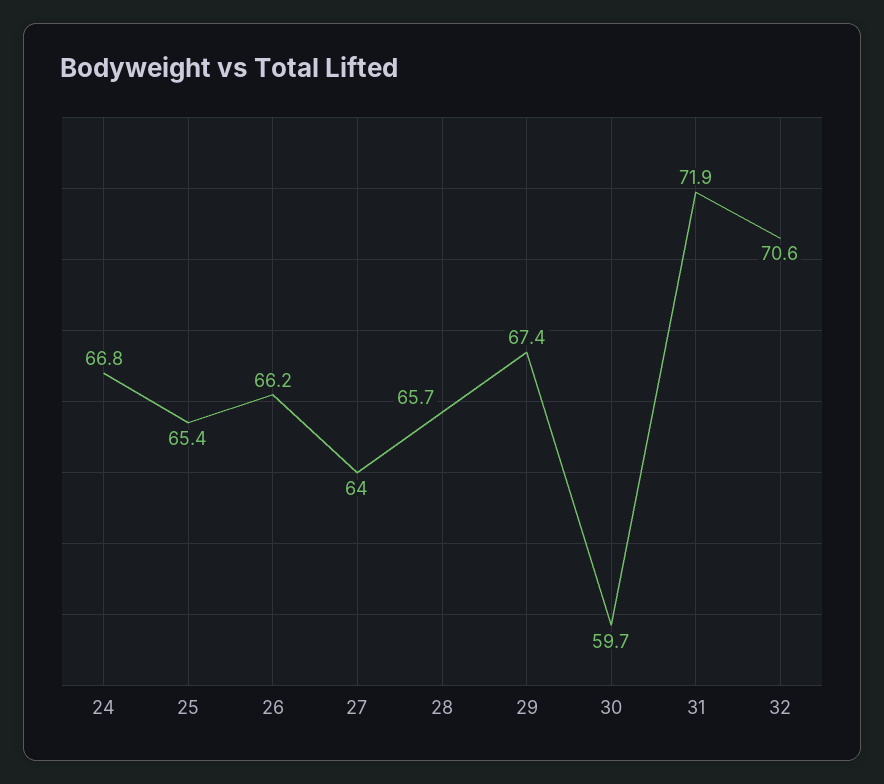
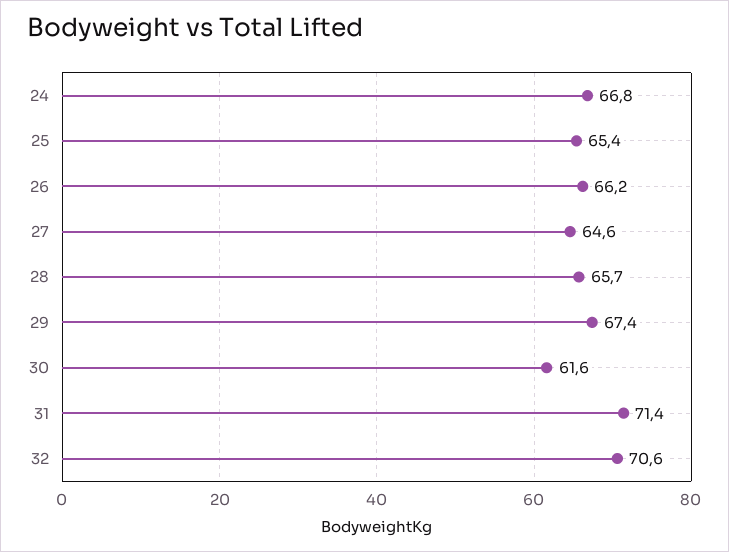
  {
    "24": 66.8,
    "25": 65.4,
    "26": 66.2,
-   "27": 64,
+   "27": 64.6,
    "28": 65.7,
    "29": 67.4,
-   "30": 59.7,
+   "30": 61.6,
-   "31": 71.9,
+   "31": 71.4,
    "32": 70.6
  }

